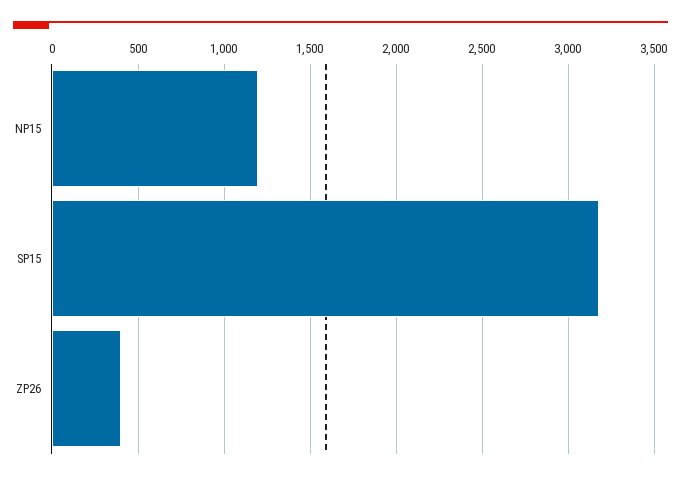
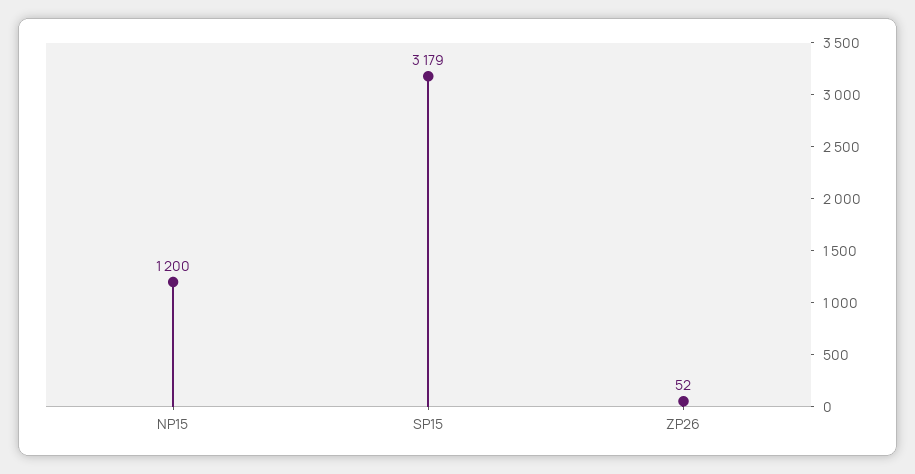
  {
    "NP15": 1200,
    "SP15": 3179,
-   "ZP26": 400
+   "ZP26": 52
  }

